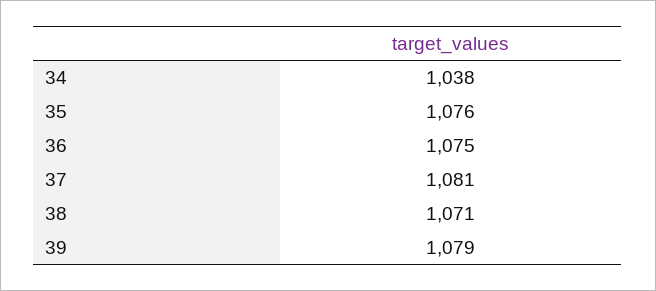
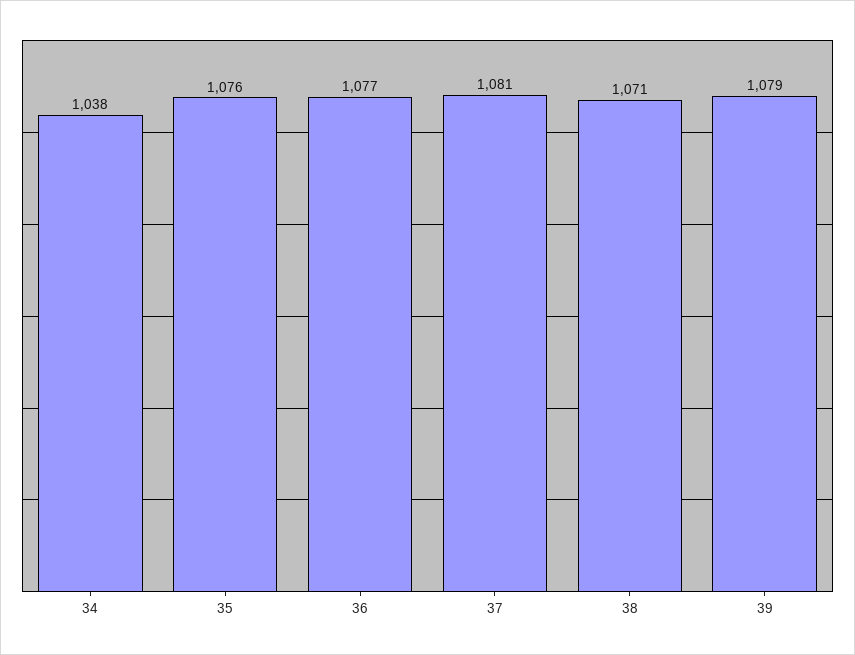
  {
    "34": 1038,
    "35": 1076,
-   "36": 1075,
+   "36": 1077,
    "37": 1081,
    "38": 1071,
    "39": 1079
  }

